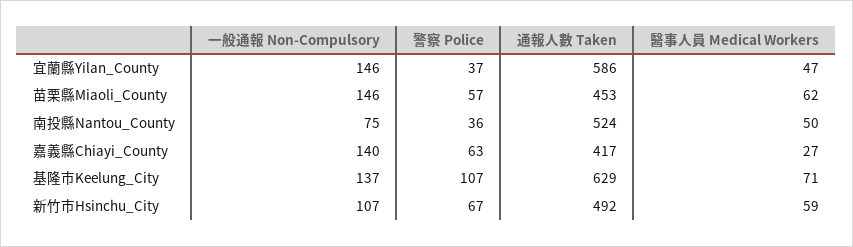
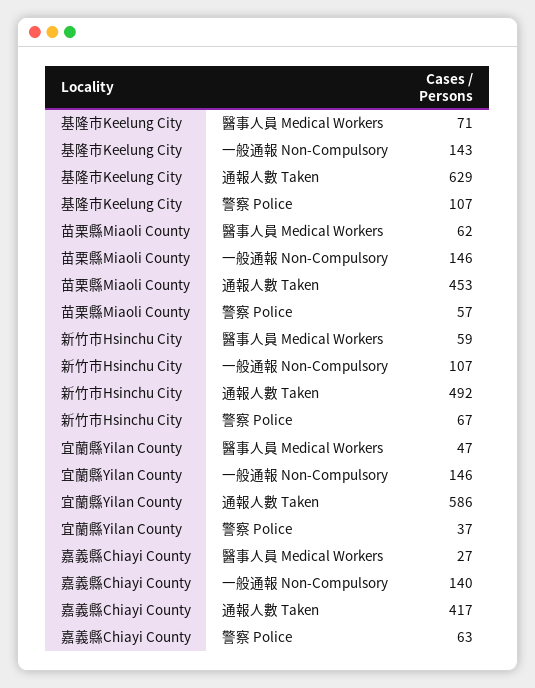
  {
    "一般通報 Non-Compulsory": {
      "宜蘭縣Yilan_County": 146,
      "苗栗縣Miaoli_County": 146,
-     "南投縣Nantou_County": 75,
      "嘉義縣Chiayi_County": 140,
-     "基隆市Keelung_City": 137,
+     "基隆市Keelung_City": 143,
      "新竹市Hsinchu_City": 107
    },
    "警察 Police": {
      "宜蘭縣Yilan_County": 37,
      "苗栗縣Miaoli_County": 57,
-     "南投縣Nantou_County": 36,
      "嘉義縣Chiayi_County": 63,
      "基隆市Keelung_City": 107,
      "新竹市Hsinchu_City": 67
    },
    "通報人數 Taken": {
      "宜蘭縣Yilan_County": 586,
      "苗栗縣Miaoli_County": 453,
-     "南投縣Nantou_County": 524,
      "嘉義縣Chiayi_County": 417,
      "基隆市Keelung_City": 629,
      "新竹市Hsinchu_City": 492
    },
    "醫事人員 Medical Workers": {
      "宜蘭縣Yilan_County": 47,
      "苗栗縣Miaoli_County": 62,
-     "南投縣Nantou_County": 50,
      "嘉義縣Chiayi_County": 27,
      "基隆市Keelung_City": 71,
      "新竹市Hsinchu_City": 59
    }
  }

